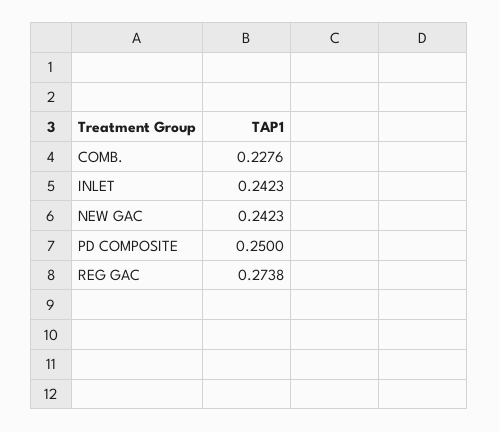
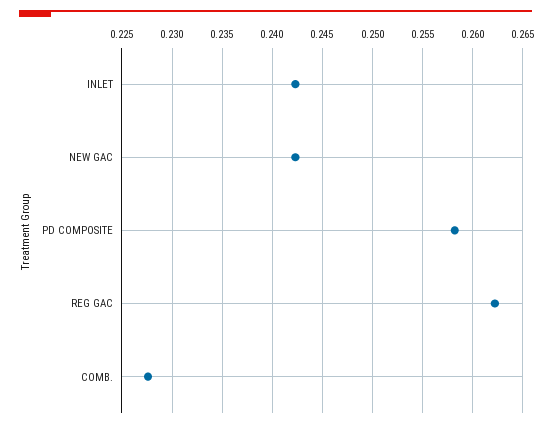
  {
    "COMB.": 0.2276,
    "INLET": 0.2423,
    "NEW GAC": 0.2423,
-   "PD COMPOSITE": 0.25,
+   "PD COMPOSITE": 0.258,
-   "REG GAC": 0.2738
+   "REG GAC": 0.262
  }

